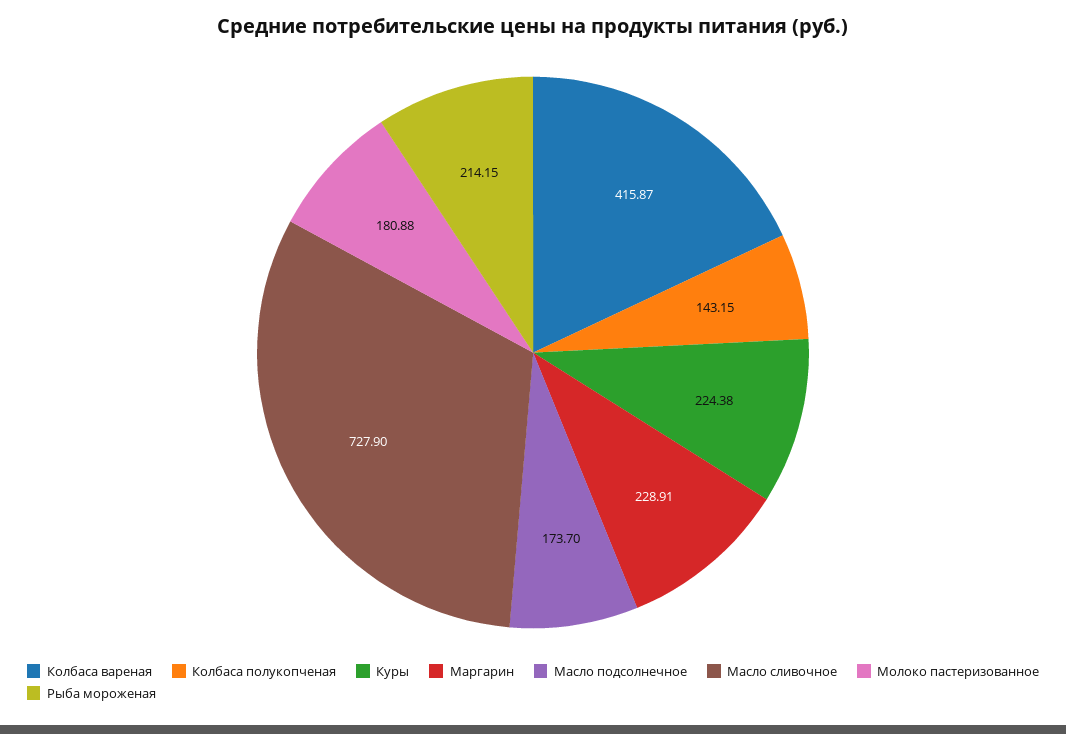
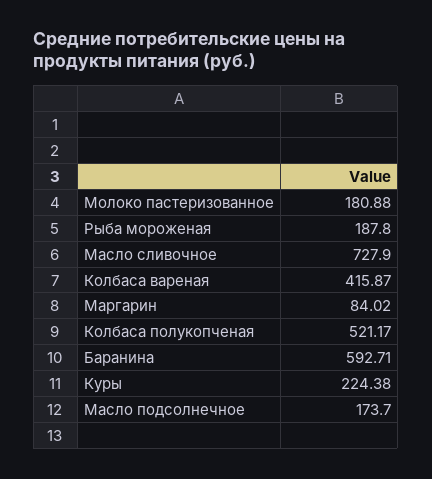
  {
    "Колбаса вареная": 415.87,
-   "Колбаса полукопченая": 143.15,
+   "Колбаса полукопченая": 521.17,
    "Куры": 224.38,
-   "Маргарин": 228.91,
+   "Маргарин": 84.02,
    "Масло подсолнечное": 173.7,
    "Масло сливочное": 727.9,
    "Молоко пастеризованное": 180.88,
-   "Рыба мороженая": 214.15
+   "Рыба мороженая": 187.8,
+   "Баранина": 592.71
  }

